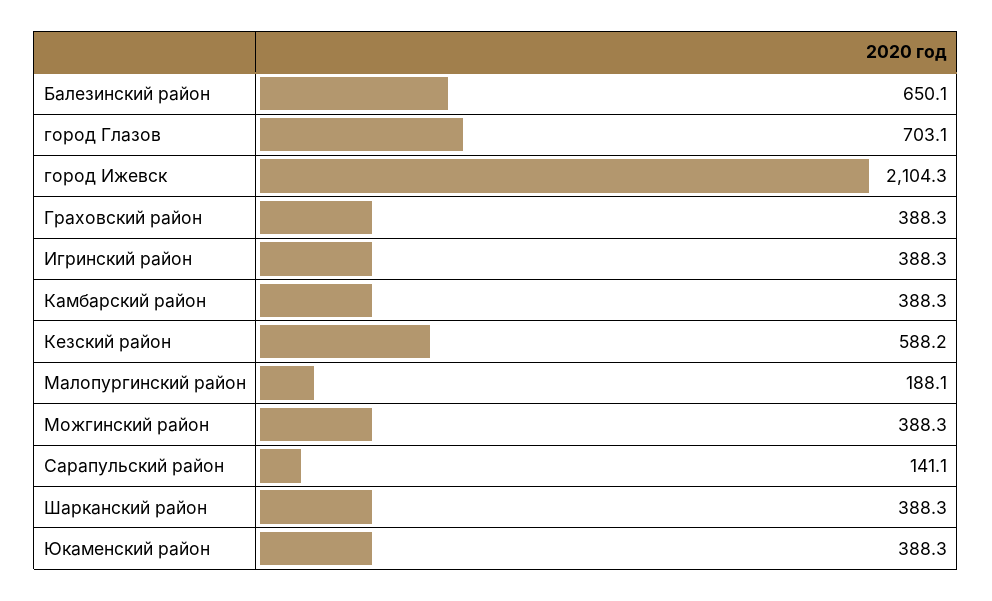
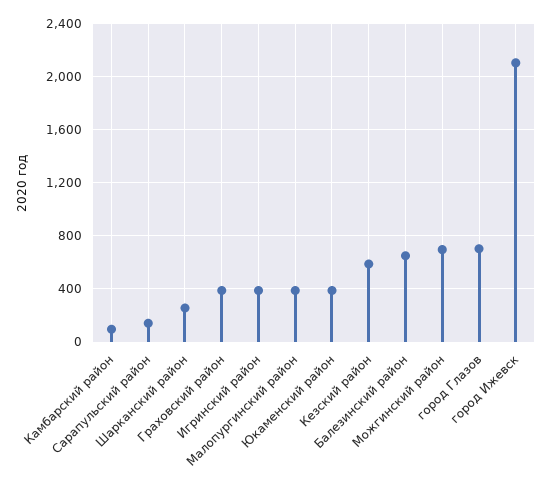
  {
    "Балезинский район": 650.1,
    "город Глазов": 703.1,
    "город Ижевск": 2104.3,
    "Граховский район": 388.3,
    "Игринский район": 388.3,
-   "Камбарский район": 388.3,
+   "Камбарский район": 100,
    "Кезский район": 588.2,
-   "Малопургинский район": 188.1,
+   "Малопургинский район": 400,
-   "Можгинский район": 388.3,
+   "Можгинский район": 700,
    "Сарапульский район": 141.1,
-   "Шарканский район": 388.3,
+   "Шарканский район": 250,
    "Юкаменский район": 388.3
  }

